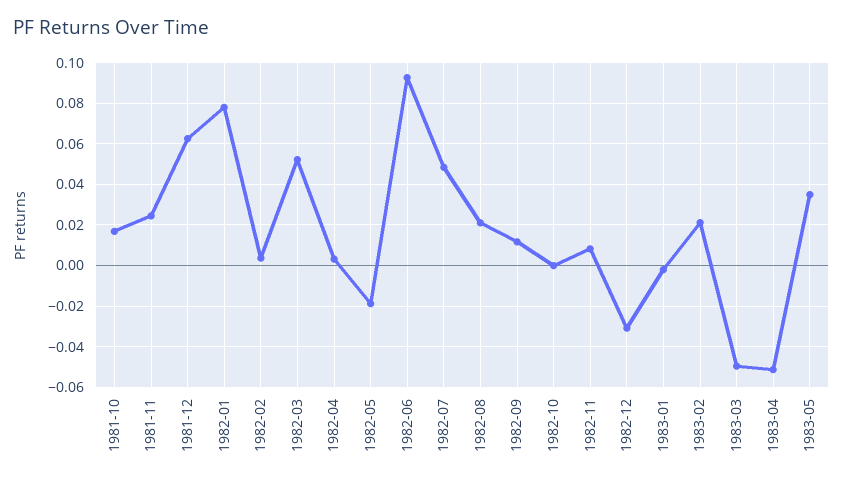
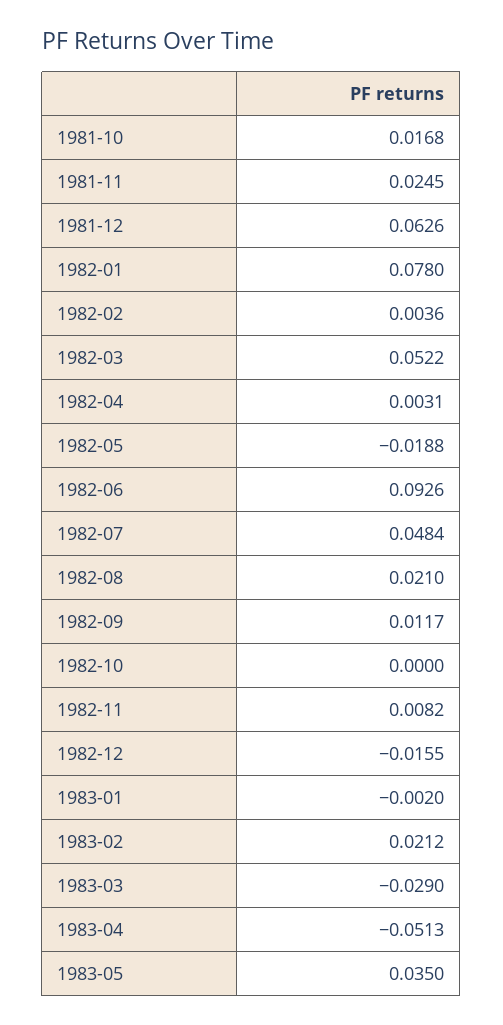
  {
    "1981-10": 0.0168,
    "1981-11": 0.0245,
    "1981-12": 0.0626,
    "1982-01": 0.078,
    "1982-02": 0.0036,
    "1982-03": 0.0522,
    "1982-04": 0.0031,
    "1982-05": -0.0188,
    "1982-06": 0.0926,
    "1982-07": 0.0484,
    "1982-08": 0.021,
    "1982-09": 0.0117,
    "1982-10": 0,
    "1982-11": 0.0082,
-   "1982-12": -0.03,
+   "1982-12": -0.0155,
    "1983-01": -0.002,
    "1983-02": 0.0212,
-   "1983-03": -0.05,
+   "1983-03": -0.029,
    "1983-04": -0.0513,
    "1983-05": 0.035
  }

